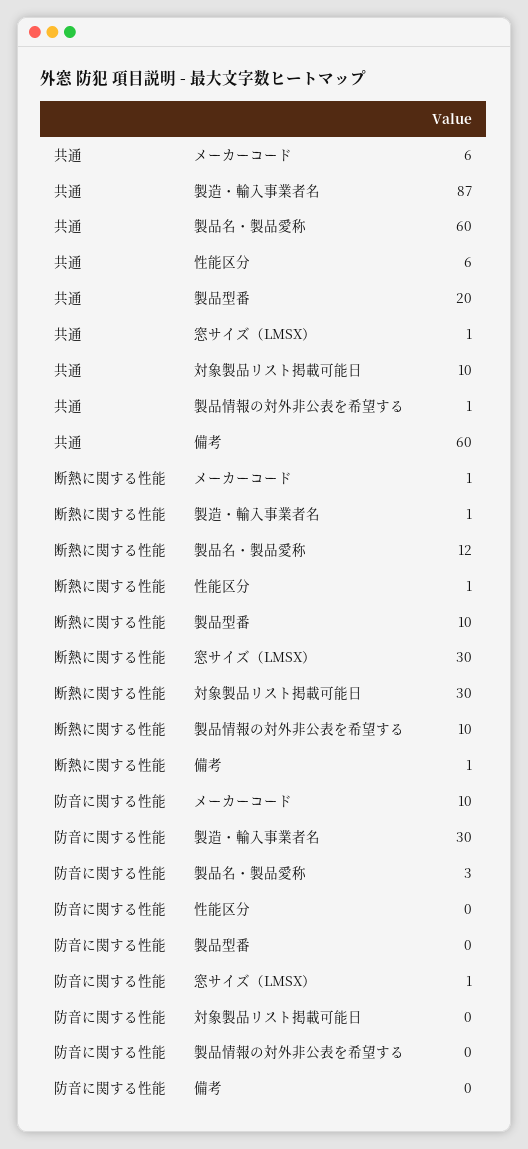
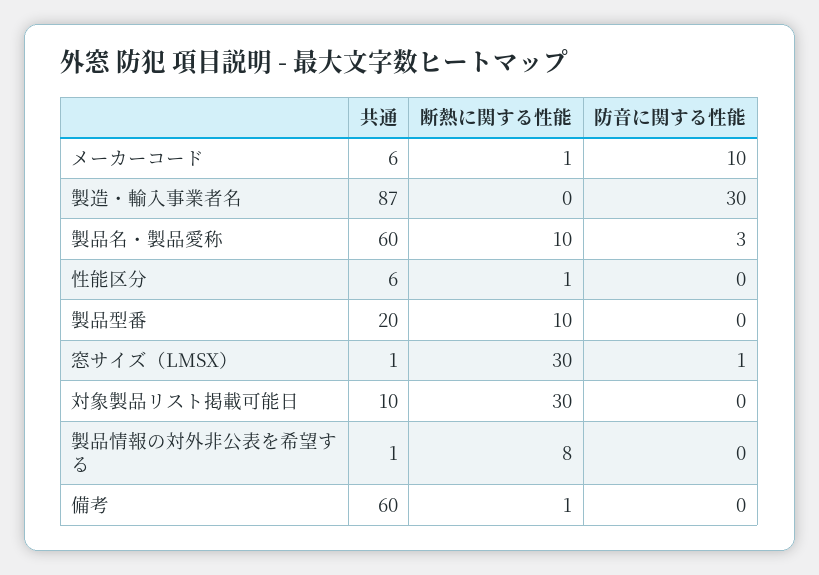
  {
    "共通": {
      "メーカーコード": 6,
      "製造・輸入事業者名": 87,
      "製品名・製品愛称": 60,
      "性能区分": 6,
      "製品型番": 20,
      "窓サイズ（LMSX）": 1,
      "対象製品リスト掲載可能日": 10,
      "製品情報の対外非公表を希望する": 1,
      "備考": 60
    },
    "断熱に関する性能": {
      "メーカーコード": 1,
-     "製造・輸入事業者名": 1,
+     "製造・輸入事業者名": 0,
-     "製品名・製品愛称": 12,
+     "製品名・製品愛称": 10,
      "性能区分": 1,
      "製品型番": 10,
      "窓サイズ（LMSX）": 30,
      "対象製品リスト掲載可能日": 30,
-     "製品情報の対外非公表を希望する": 10,
+     "製品情報の対外非公表を希望する": 8,
      "備考": 1
    },
    "防音に関する性能": {
      "メーカーコード": 10,
      "製造・輸入事業者名": 30,
      "製品名・製品愛称": 3,
      "性能区分": 0,
      "製品型番": 0,
      "窓サイズ（LMSX）": 1,
      "対象製品リスト掲載可能日": 0,
      "製品情報の対外非公表を希望する": 0,
      "備考": 0
    }
  }

